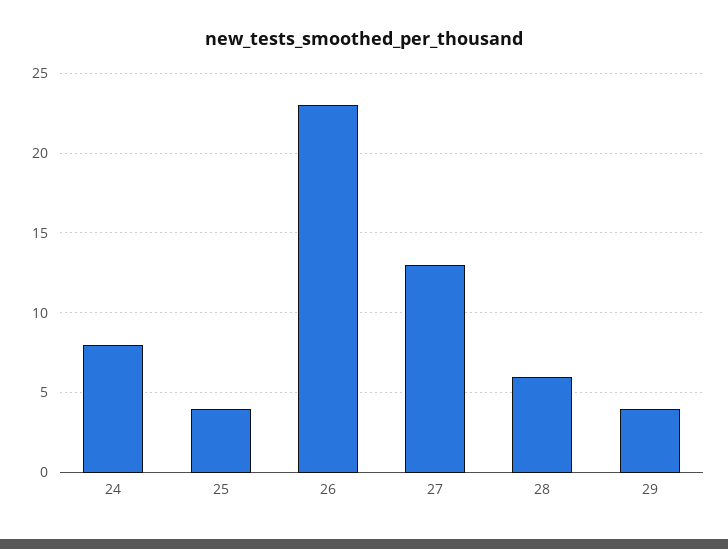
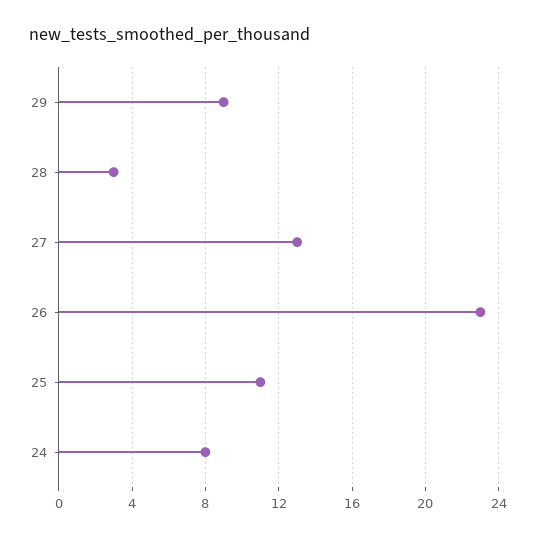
  {
    "24": 8,
-   "25": 4,
+   "25": 11,
    "26": 23,
    "27": 13,
-   "28": 6,
+   "28": 3,
-   "29": 4
+   "29": 9
  }

